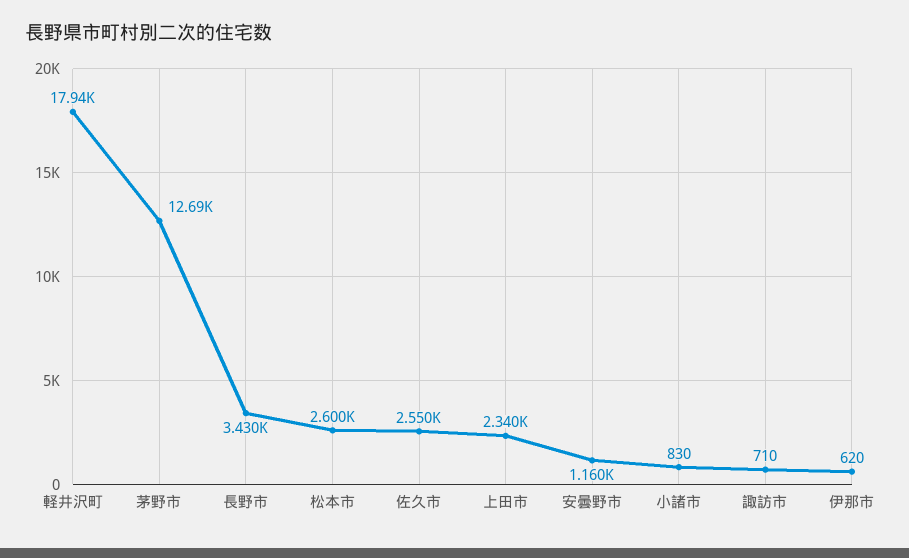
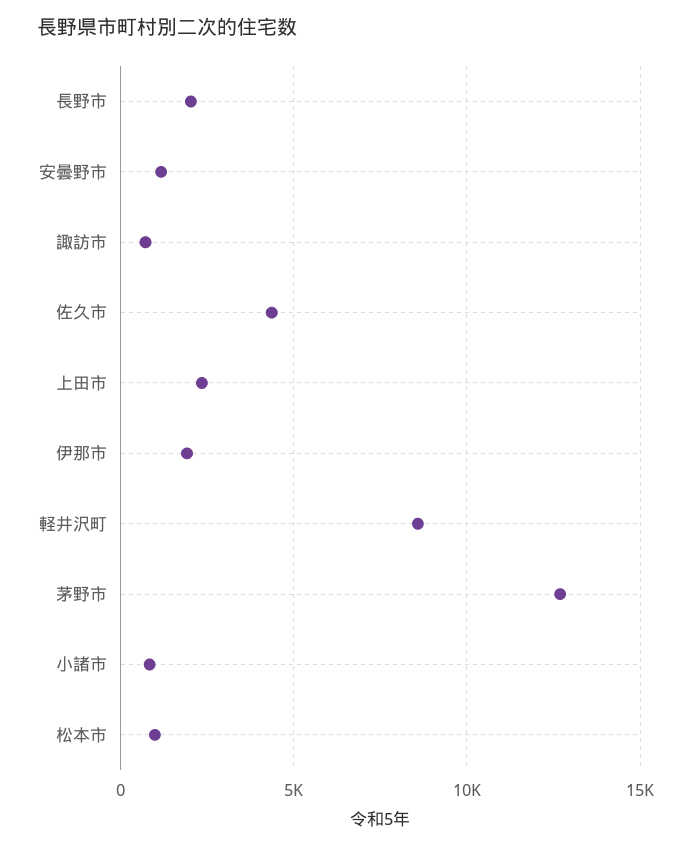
  {
-   "軽井沢町": 17940,
+   "軽井沢町": 8500,
    "茅野市": 12690,
-   "長野市": 3430,
+   "長野市": 2000,
-   "松本市": 2600,
+   "松本市": 1000,
-   "佐久市": 2550,
+   "佐久市": 4500,
    "上田市": 2340,
    "安曇野市": 1160,
    "小諸市": 830,
    "諏訪市": 710,
-   "伊那市": 620
+   "伊那市": 2000
  }

